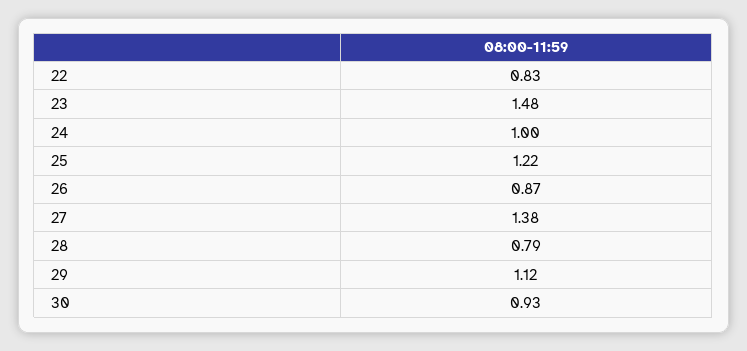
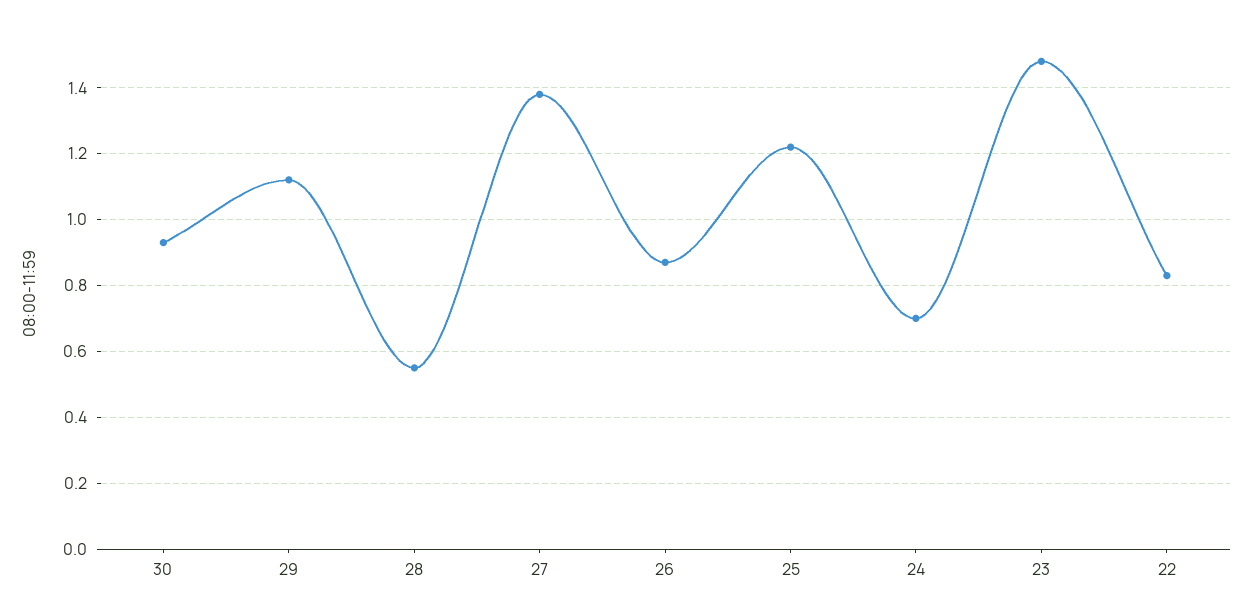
  {
    "22": 0.83,
    "23": 1.48,
-   "24": 1,
+   "24": 0.7,
    "25": 1.22,
    "26": 0.87,
    "27": 1.38,
-   "28": 0.79,
+   "28": 0.55,
    "29": 1.12,
    "30": 0.93
  }

